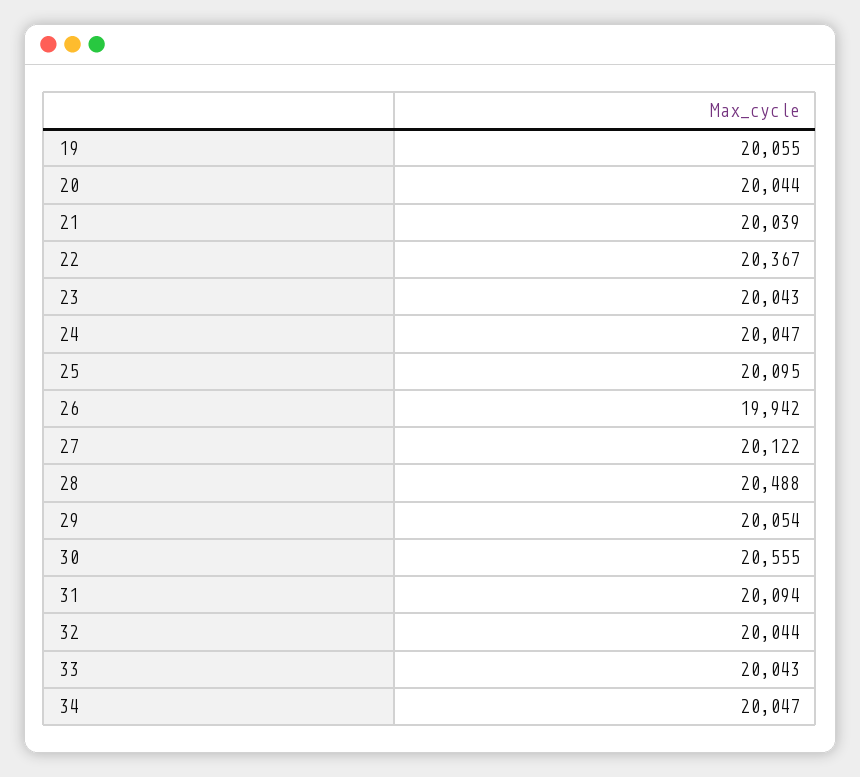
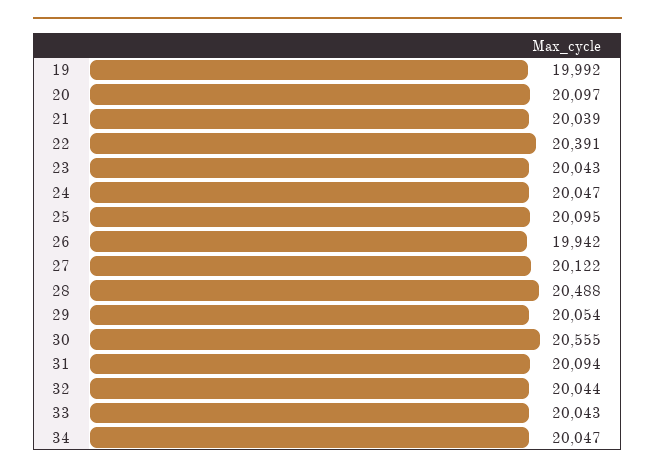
  {
-   "19": 20055,
+   "19": 19992,
-   "20": 20044,
+   "20": 20097,
    "21": 20039,
-   "22": 20367,
+   "22": 20391,
    "23": 20043,
    "24": 20047,
    "25": 20095,
    "26": 19942,
    "27": 20122,
    "28": 20488,
    "29": 20054,
    "30": 20555,
    "31": 20094,
    "32": 20044,
    "33": 20043,
    "34": 20047
  }

